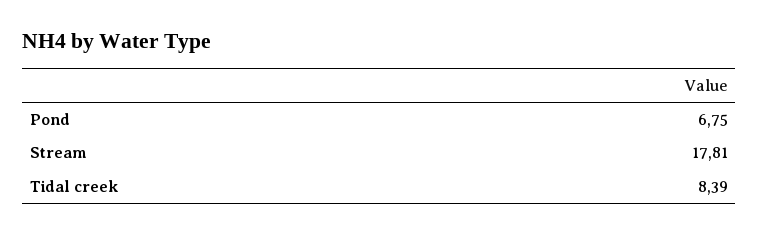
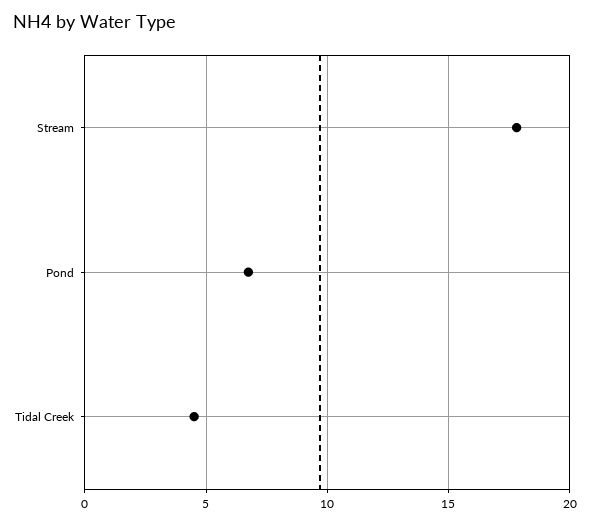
  {
    "Pond": 6.75,
    "Stream": 17.81,
-   "Tidal creek": 8.39
+   "Tidal creek": 4.5
  }

